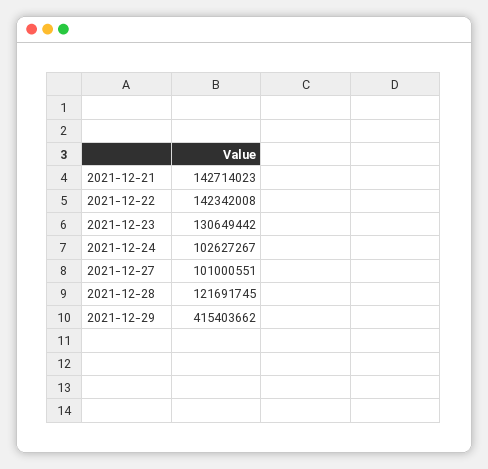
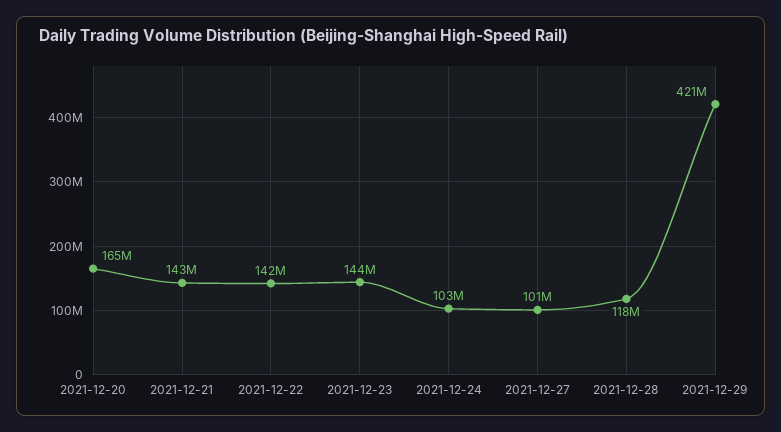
  {
    "2021-12-21": 142714023,
    "2021-12-22": 142342008,
-   "2021-12-23": 130649442,
+   "2021-12-23": 144000000,
    "2021-12-24": 102627267,
    "2021-12-27": 101000551,
-   "2021-12-28": 121691745,
+   "2021-12-28": 118000000,
-   "2021-12-29": 415403662
+   "2021-12-29": 421000000,
+   "2021-12-20": 165000000
  }

